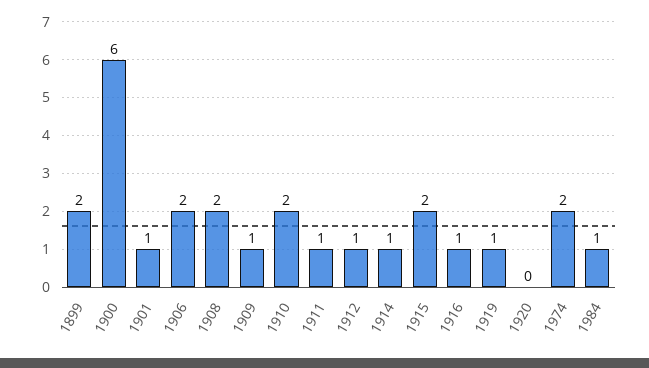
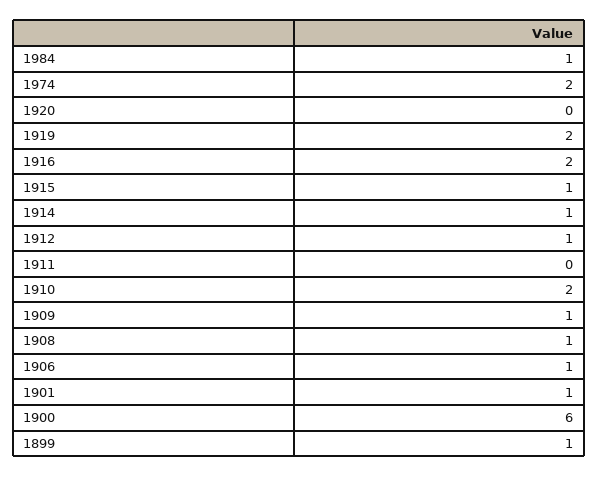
  {
-   "1899": 2,
+   "1899": 1,
    "1900": 6,
    "1901": 1,
-   "1906": 2,
+   "1906": 1,
-   "1908": 2,
+   "1908": 1,
    "1909": 1,
    "1910": 2,
-   "1911": 1,
+   "1911": 0,
    "1912": 1,
    "1914": 1,
-   "1915": 2,
+   "1915": 1,
-   "1916": 1,
+   "1916": 2,
-   "1919": 1,
+   "1919": 2,
    "1920": 0,
    "1974": 2,
    "1984": 1
  }

